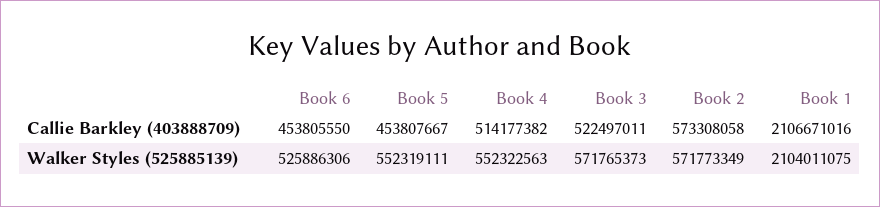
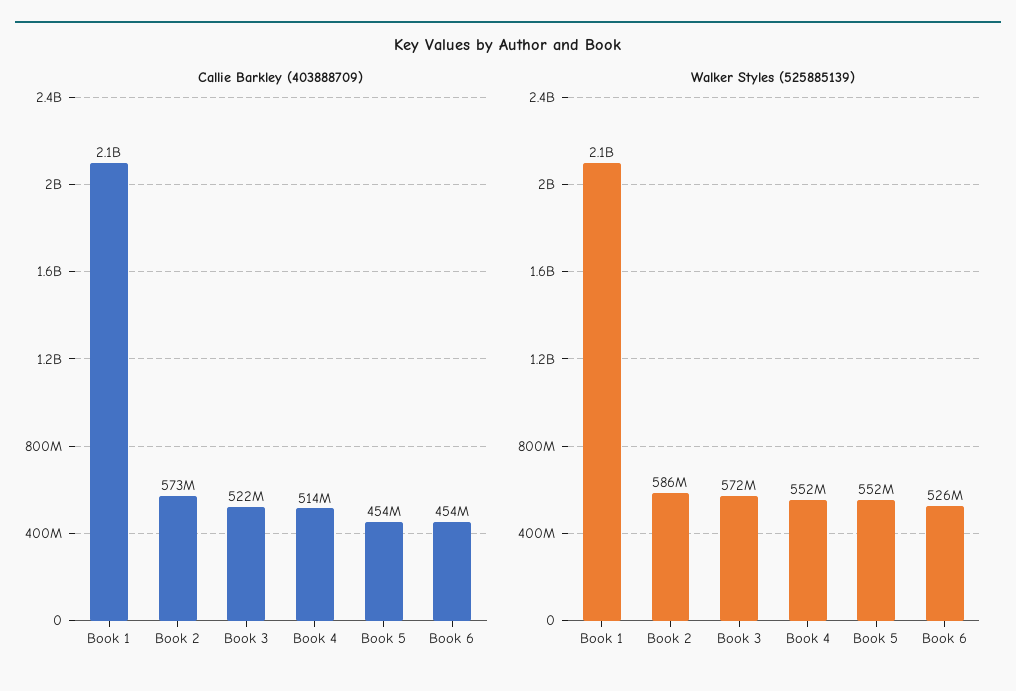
  {
    "Callie Barkley (403888709)": {
      "Book 6": 453805550,
      "Book 5": 453807667,
      "Book 4": 514177382,
      "Book 3": 522497011,
      "Book 2": 573308058,
      "Book 1": 2106671016
    },
    "Walker Styles (525885139)": {
      "Book 6": 525886306,
      "Book 5": 552319111,
      "Book 4": 552322563,
      "Book 3": 571765373,
-     "Book 2": 571773349,
+     "Book 2": 586000000,
      "Book 1": 2104011075
    }
  }

